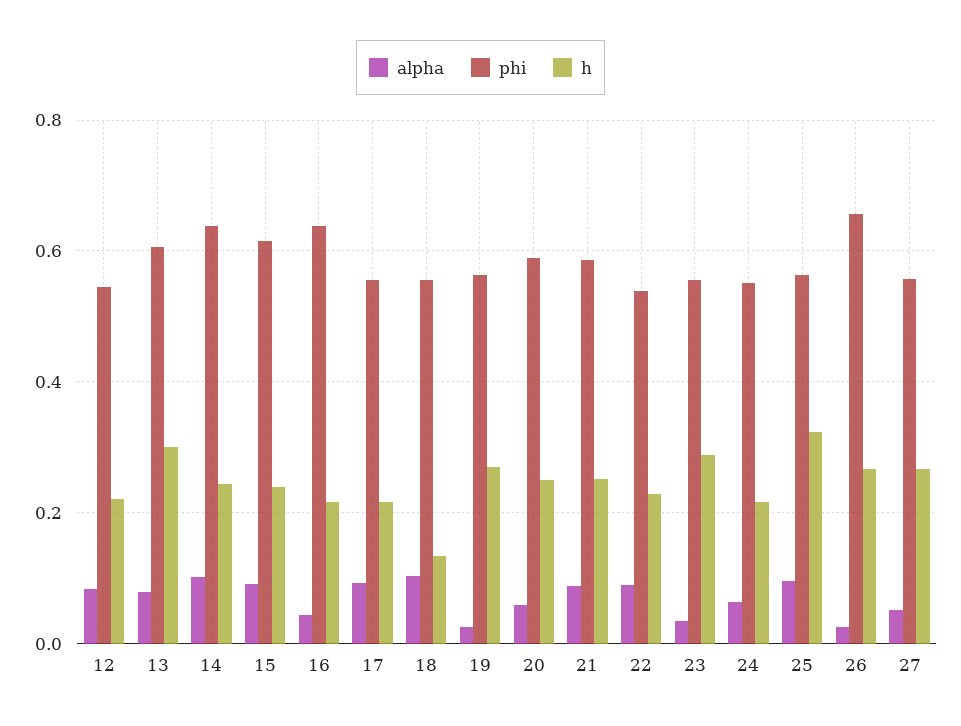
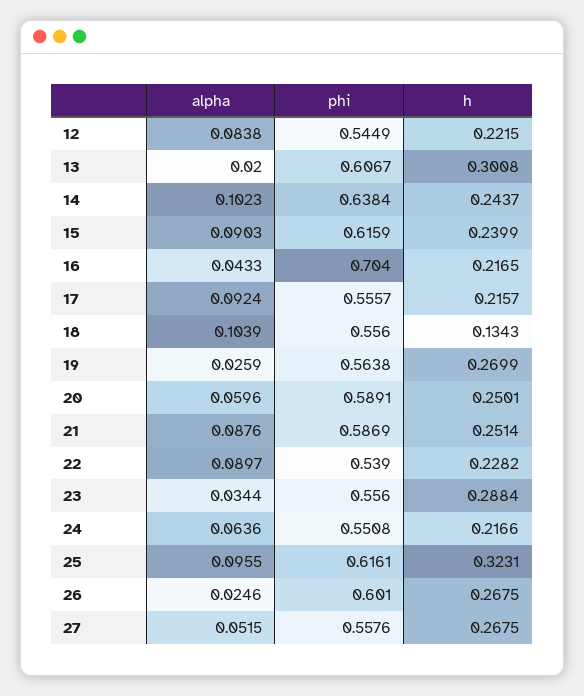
  {
    "alpha": {
      "12": 0.0838,
-     "13": 0.08,
+     "13": 0.02,
      "14": 0.1023,
      "15": 0.0903,
      "16": 0.0433,
      "17": 0.0924,
      "18": 0.1039,
      "19": 0.0259,
      "20": 0.0596,
      "21": 0.0876,
      "22": 0.0897,
      "23": 0.0344,
      "24": 0.0636,
      "25": 0.0955,
      "26": 0.0246,
      "27": 0.0515
    },
    "phi": {
      "12": 0.5449,
      "13": 0.6067,
      "14": 0.6384,
      "15": 0.6159,
-     "16": 0.64,
+     "16": 0.704,
      "17": 0.5557,
      "18": 0.556,
      "19": 0.5638,
      "20": 0.5891,
      "21": 0.5869,
      "22": 0.539,
      "23": 0.556,
      "24": 0.5508,
-     "25": 0.56,
+     "25": 0.6161,
-     "26": 0.66,
+     "26": 0.601,
      "27": 0.5576
    },
    "h": {
      "12": 0.2215,
      "13": 0.3008,
      "14": 0.2437,
      "15": 0.2399,
      "16": 0.2165,
      "17": 0.2157,
      "18": 0.1343,
      "19": 0.2699,
      "20": 0.2501,
      "21": 0.2514,
      "22": 0.2282,
      "23": 0.2884,
      "24": 0.2166,
      "25": 0.3231,
      "26": 0.2675,
      "27": 0.2675
    }
  }

